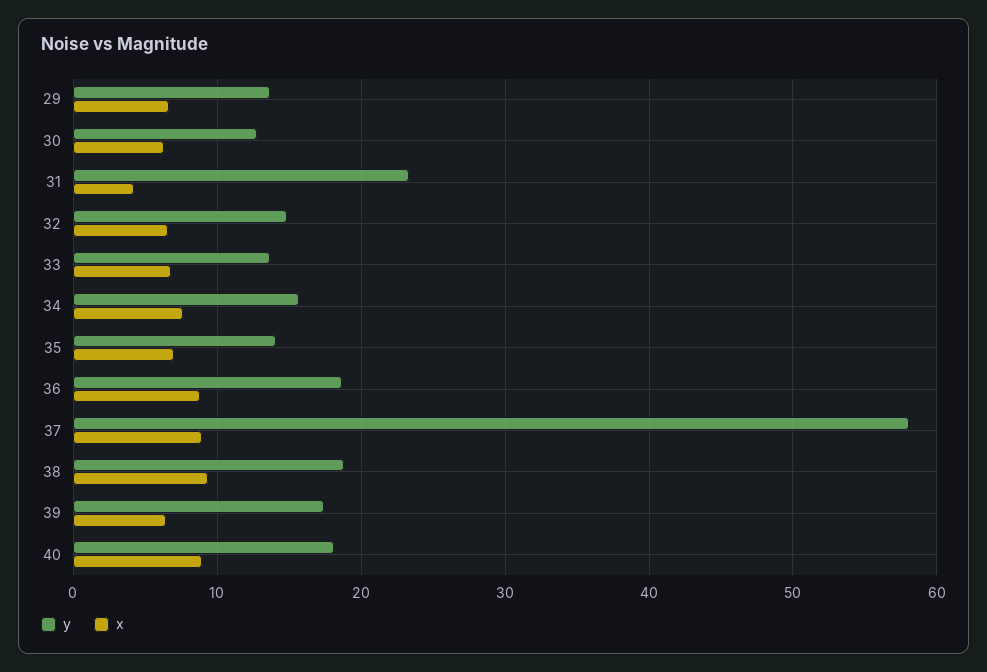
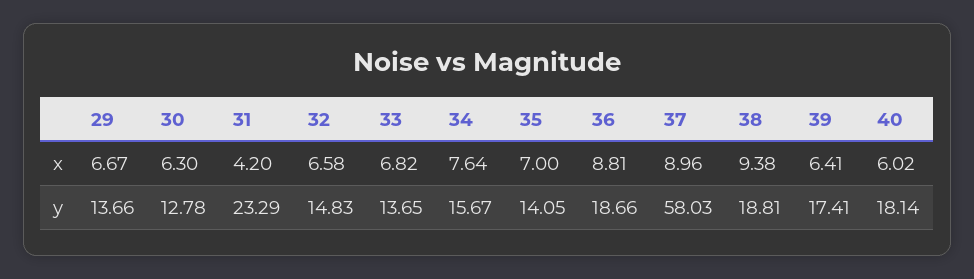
  {
    "y": {
      "29": 13.66,
      "30": 12.78,
      "31": 23.29,
      "32": 14.83,
      "33": 13.65,
      "34": 15.67,
      "35": 14.05,
      "36": 18.66,
      "37": 58.03,
      "38": 18.81,
      "39": 17.41,
      "40": 18.14
    },
    "x": {
      "29": 6.67,
      "30": 6.3,
      "31": 4.2,
      "32": 6.58,
      "33": 6.82,
      "34": 7.64,
      "35": 7,
      "36": 8.81,
      "37": 8.96,
      "38": 9.38,
      "39": 6.41,
-     "40": 9
+     "40": 6.02
    }
  }

